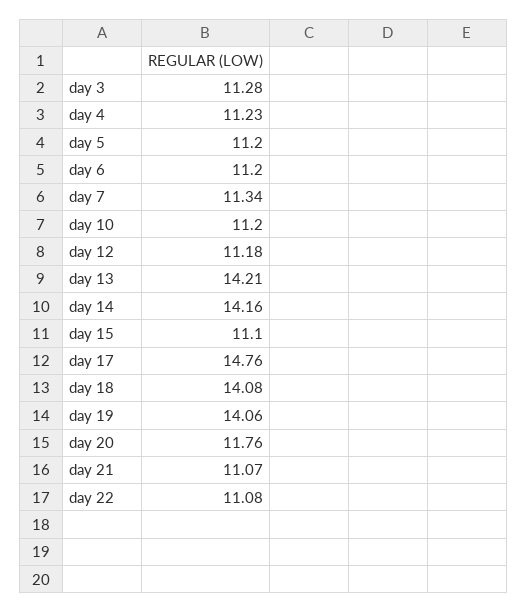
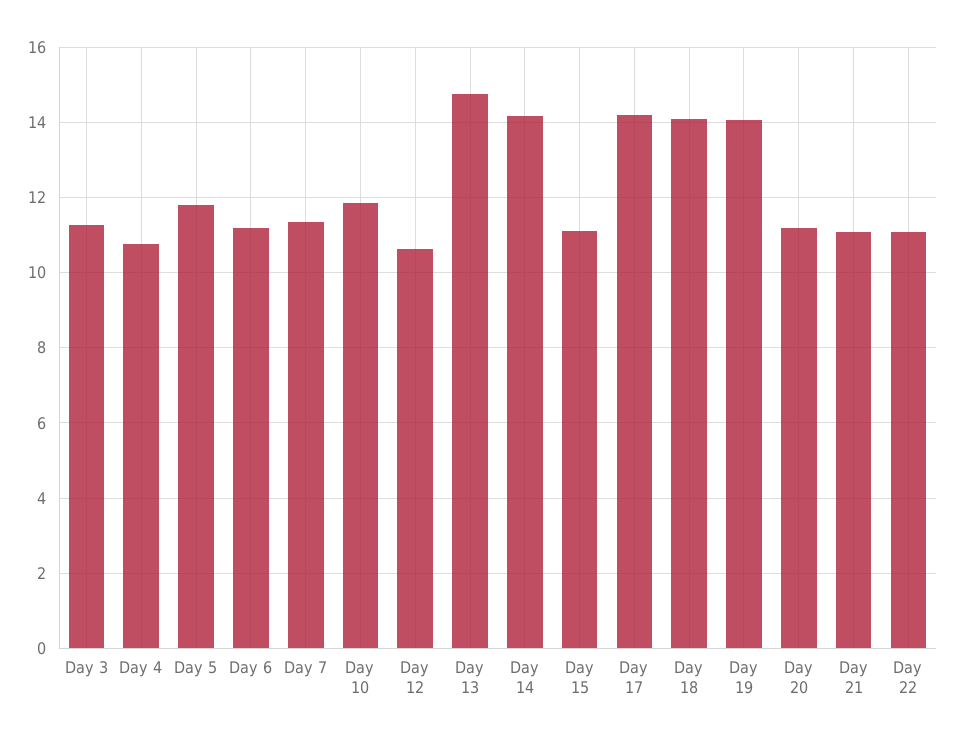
  {
    "day 3": 11.28,
-   "day 4": 11.23,
+   "day 4": 10.8,
-   "day 5": 11.2,
+   "day 5": 11.8,
    "day 6": 11.2,
    "day 7": 11.34,
-   "day 10": 11.2,
+   "day 10": 11.8,
-   "day 12": 11.18,
+   "day 12": 10.6,
-   "day 13": 14.21,
+   "day 13": 14.8,
    "day 14": 14.16,
    "day 15": 11.1,
-   "day 17": 14.76,
+   "day 17": 14.2,
    "day 18": 14.08,
    "day 19": 14.06,
-   "day 20": 11.76,
+   "day 20": 11.2,
    "day 21": 11.07,
    "day 22": 11.08
  }

